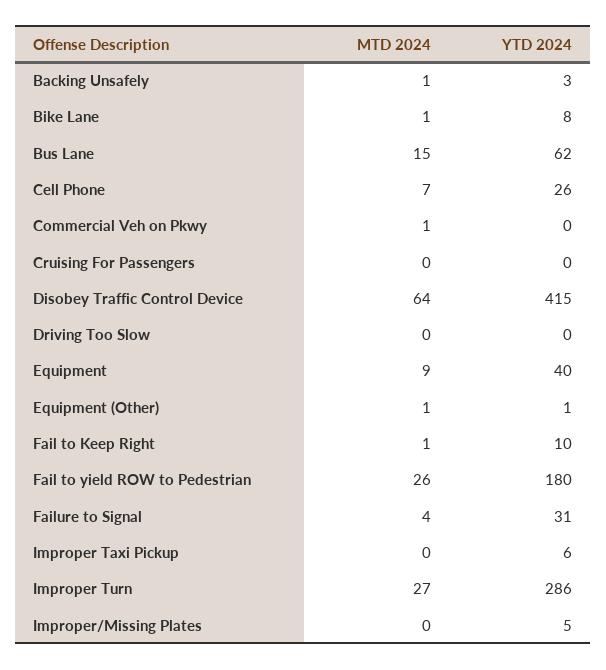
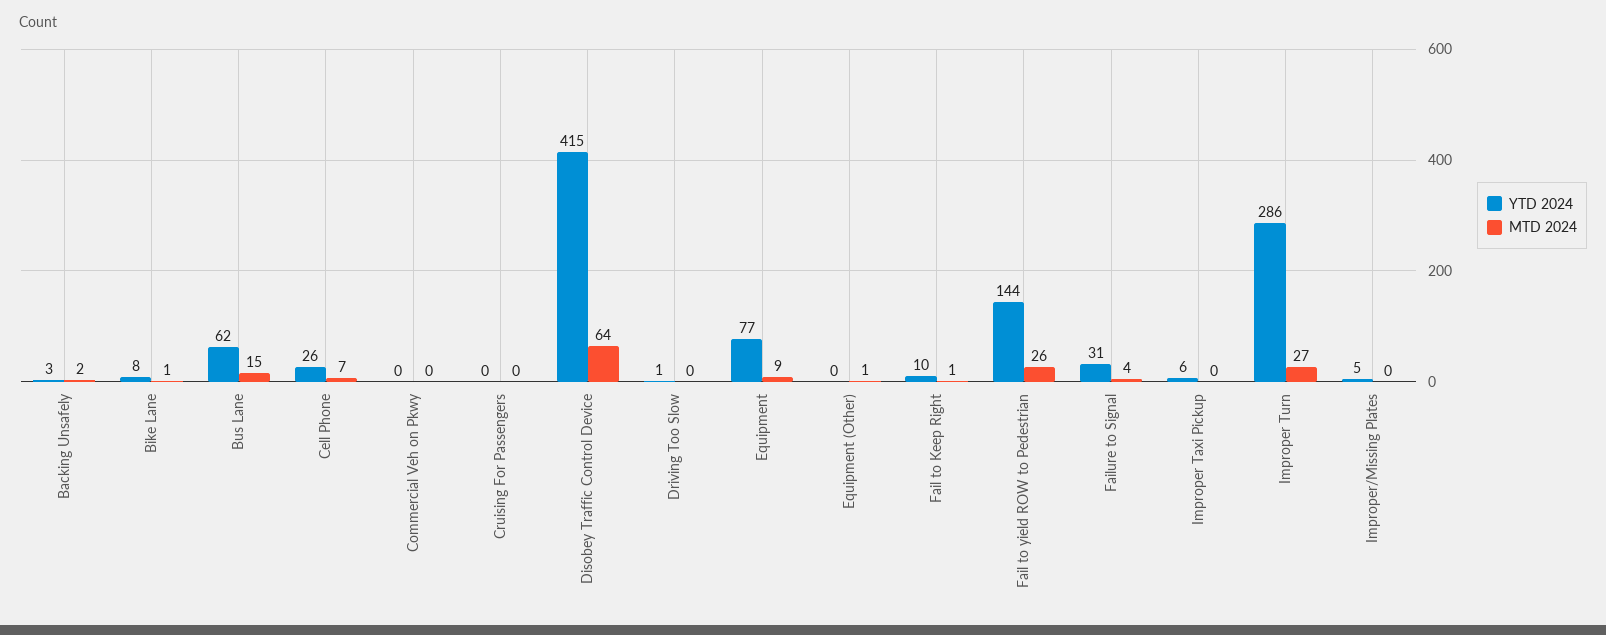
  {
    "MTD 2024": {
-     "Backing Unsafely": 1,
+     "Backing Unsafely": 2,
      "Bike Lane": 1,
      "Bus Lane": 15,
      "Cell Phone": 7,
-     "Commercial Veh on Pkwy": 1,
+     "Commercial Veh on Pkwy": 0,
      "Cruising For Passengers": 0,
      "Disobey Traffic Control Device": 64,
      "Driving Too Slow": 0,
      "Equipment": 9,
      "Equipment (Other)": 1,
      "Fail to Keep Right": 1,
      "Fail to yield ROW to Pedestrian": 26,
      "Failure to Signal": 4,
      "Improper Taxi Pickup": 0,
      "Improper Turn": 27,
      "Improper/Missing Plates": 0
    },
    "YTD 2024": {
      "Backing Unsafely": 3,
      "Bike Lane": 8,
      "Bus Lane": 62,
      "Cell Phone": 26,
      "Commercial Veh on Pkwy": 0,
      "Cruising For Passengers": 0,
      "Disobey Traffic Control Device": 415,
-     "Driving Too Slow": 0,
+     "Driving Too Slow": 1,
-     "Equipment": 40,
+     "Equipment": 77,
-     "Equipment (Other)": 1,
+     "Equipment (Other)": 0,
      "Fail to Keep Right": 10,
-     "Fail to yield ROW to Pedestrian": 180,
+     "Fail to yield ROW to Pedestrian": 144,
      "Failure to Signal": 31,
      "Improper Taxi Pickup": 6,
      "Improper Turn": 286,
      "Improper/Missing Plates": 5
    }
  }

